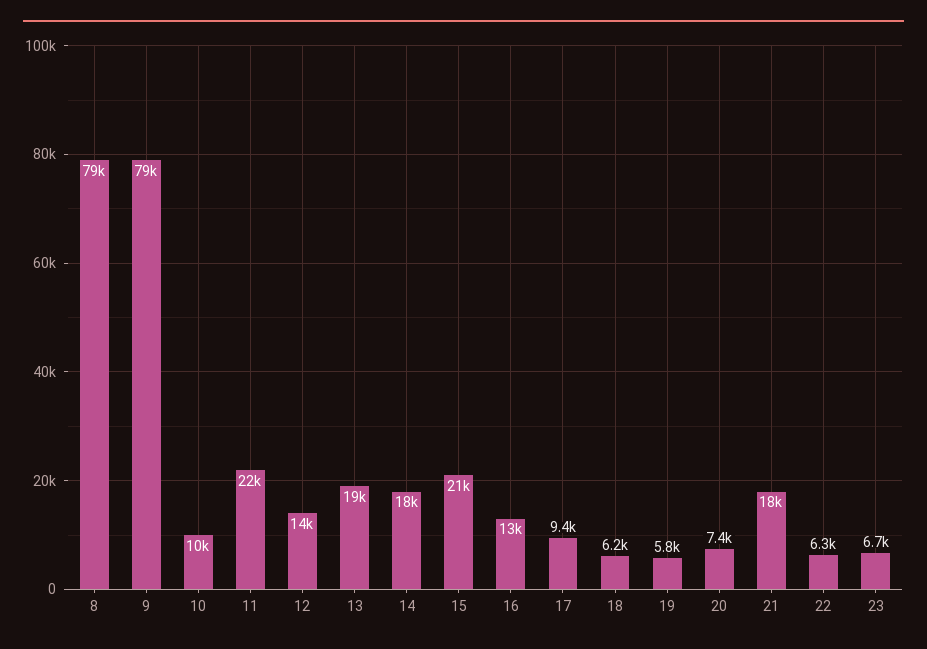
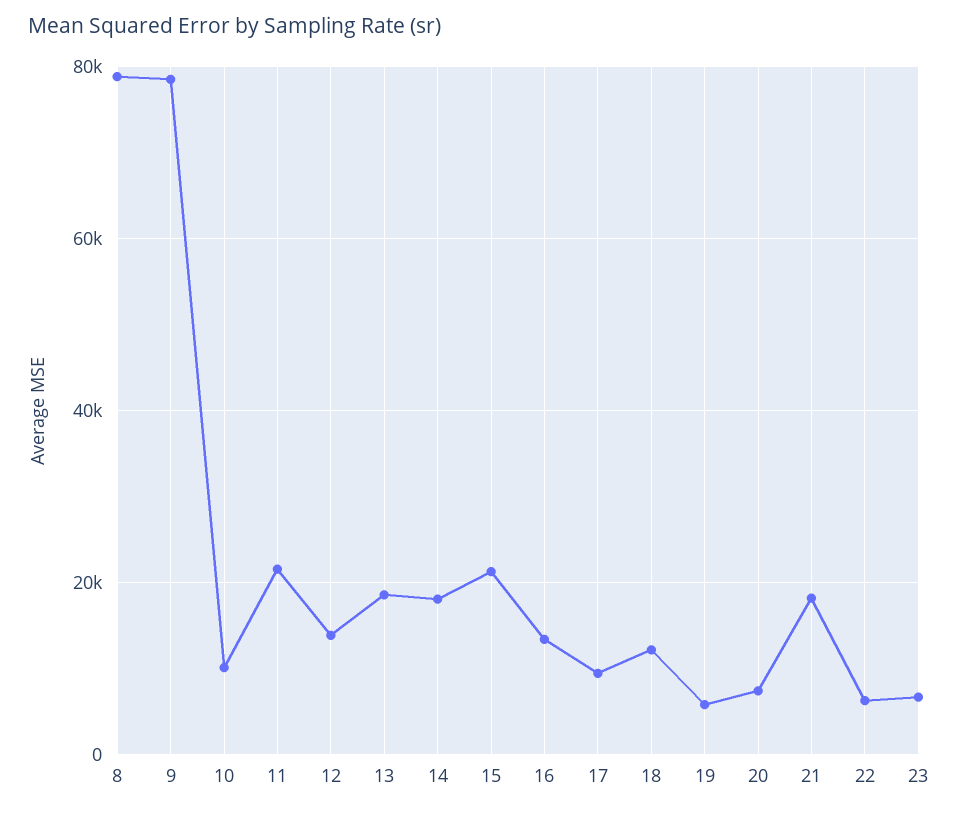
  {
    "8": 79000,
    "9": 79000,
    "10": 10000,
    "11": 22000,
    "12": 14000,
    "13": 19000,
    "14": 18000,
    "15": 21000,
    "16": 13000,
    "17": 9400,
-   "18": 6200,
+   "18": 12000,
    "19": 5800,
    "20": 7400,
    "21": 18000,
    "22": 6300,
    "23": 6700
  }

